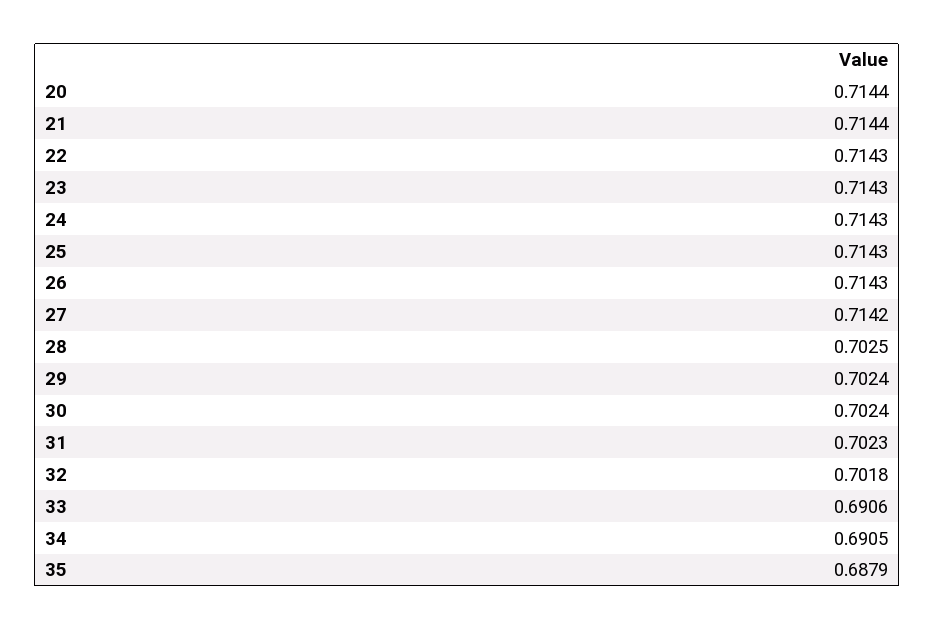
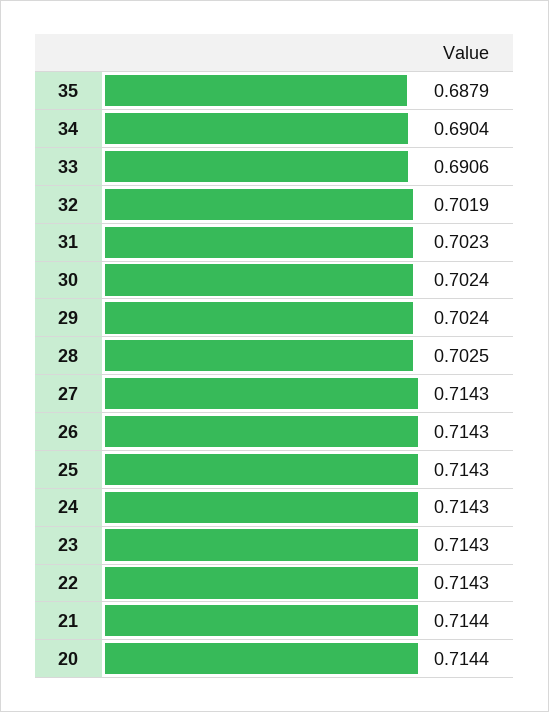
  {
    "20": 0.7144,
    "21": 0.7144,
    "22": 0.7143,
    "23": 0.7143,
    "24": 0.7143,
    "25": 0.7143,
    "26": 0.7143,
-   "27": 0.7142,
+   "27": 0.7143,
    "28": 0.7025,
    "29": 0.7024,
    "30": 0.7024,
    "31": 0.7023,
-   "32": 0.7018,
+   "32": 0.7019,
    "33": 0.6906,
-   "34": 0.6905,
+   "34": 0.6904,
    "35": 0.6879
  }

